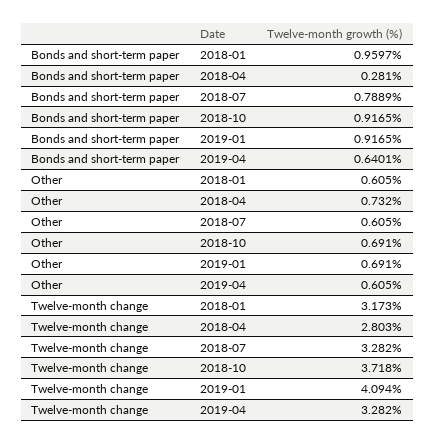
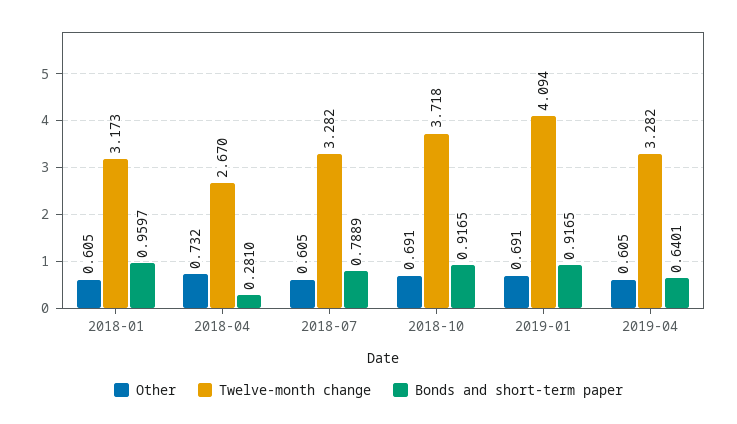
  {
    "Bonds and short-term paper": {
      "2018-01": 0.9597,
      "2018-04": 0.281,
      "2018-07": 0.7889,
      "2018-10": 0.9165,
      "2019-01": 0.9165,
      "2019-04": 0.6401
    },
    "Other": {
      "2018-01": 0.605,
      "2018-04": 0.732,
      "2018-07": 0.605,
      "2018-10": 0.691,
      "2019-01": 0.691,
      "2019-04": 0.605
    },
    "Twelve-month change": {
      "2018-01": 3.173,
-     "2018-04": 2.803,
+     "2018-04": 2.67,
      "2018-07": 3.282,
      "2018-10": 3.718,
      "2019-01": 4.094,
      "2019-04": 3.282
    }
  }

